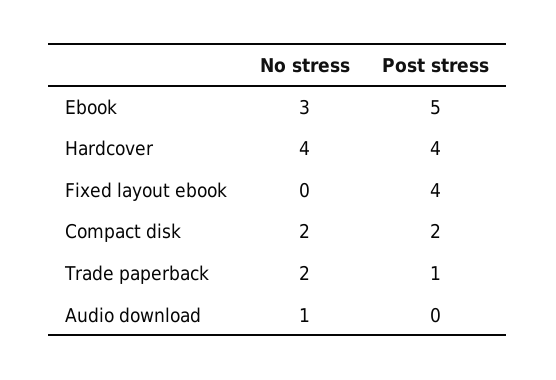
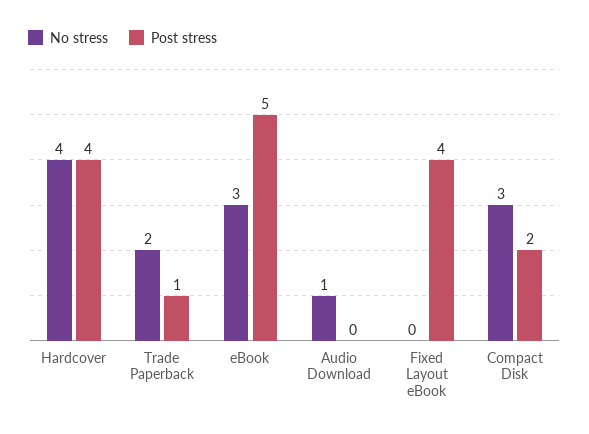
  {
    "No stress": {
      "Ebook": 3,
      "Hardcover": 4,
      "Fixed layout ebook": 0,
-     "Compact disk": 2,
+     "Compact disk": 3,
      "Trade paperback": 2,
      "Audio download": 1
    },
    "Post stress": {
      "Ebook": 5,
      "Hardcover": 4,
      "Fixed layout ebook": 4,
      "Compact disk": 2,
      "Trade paperback": 1,
      "Audio download": 0
    }
  }

